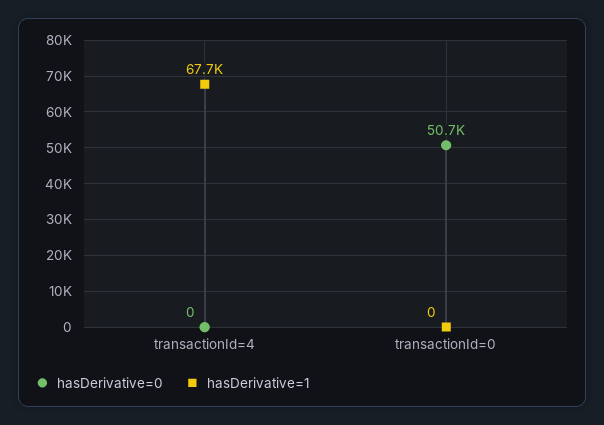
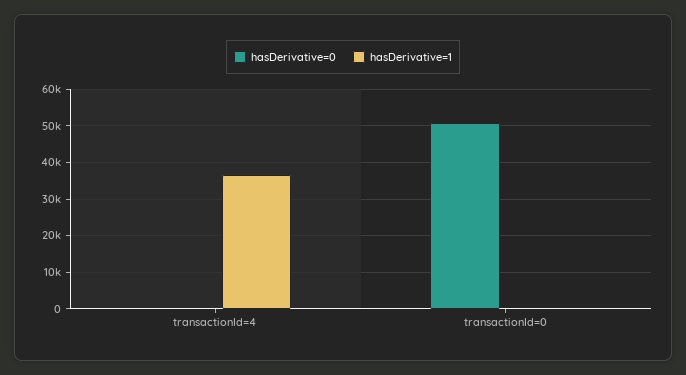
  {
    "hasDerivative=0": {
      "transactionId=4": 0,
      "transactionId=0": 50700
    },
    "hasDerivative=1": {
-     "transactionId=4": 67700,
+     "transactionId=4": 36000,
      "transactionId=0": 0
    }
  }

